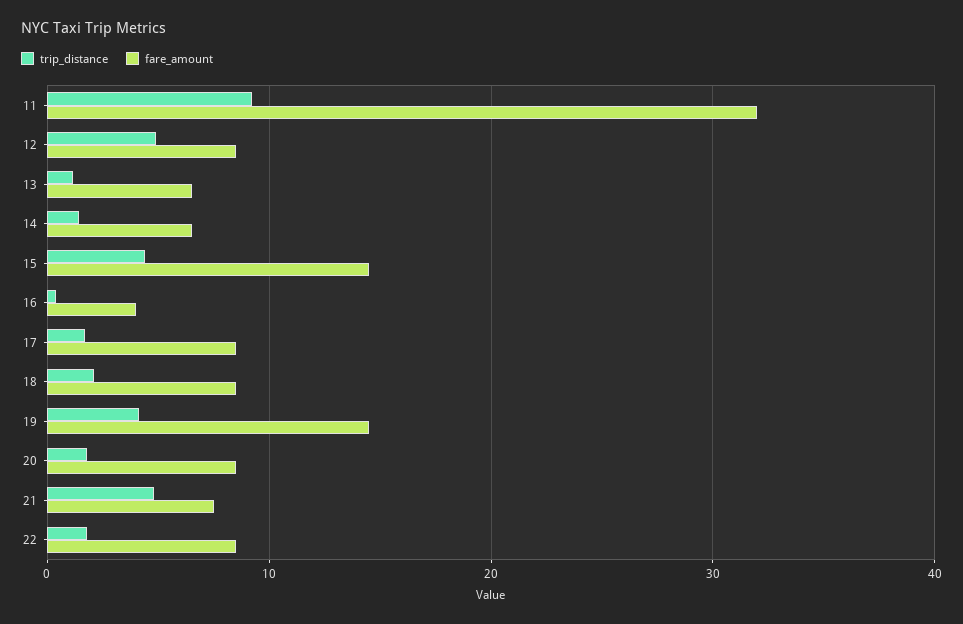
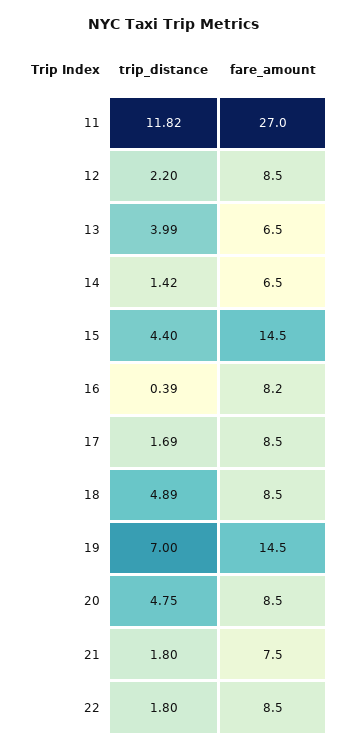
  {
    "trip_distance": {
-     "11": 9,
+     "11": 11.82,
-     "12": 5,
+     "12": 2.2,
-     "13": 1,
+     "13": 3.99,
      "14": 1.42,
      "15": 4.4,
      "16": 0.39,
      "17": 1.69,
-     "18": 2,
+     "18": 4.89,
-     "19": 4,
+     "19": 7,
-     "20": 2,
+     "20": 4.75,
-     "21": 5,
+     "21": 1.8,
      "22": 1.8
    },
    "fare_amount": {
-     "11": 32,
+     "11": 27,
      "12": 8.5,
      "13": 6.5,
      "14": 6.5,
      "15": 14.5,
-     "16": 4,
+     "16": 8.2,
      "17": 8.5,
      "18": 8.5,
      "19": 14.5,
      "20": 8.5,
      "21": 7.5,
      "22": 8.5
    }
  }

